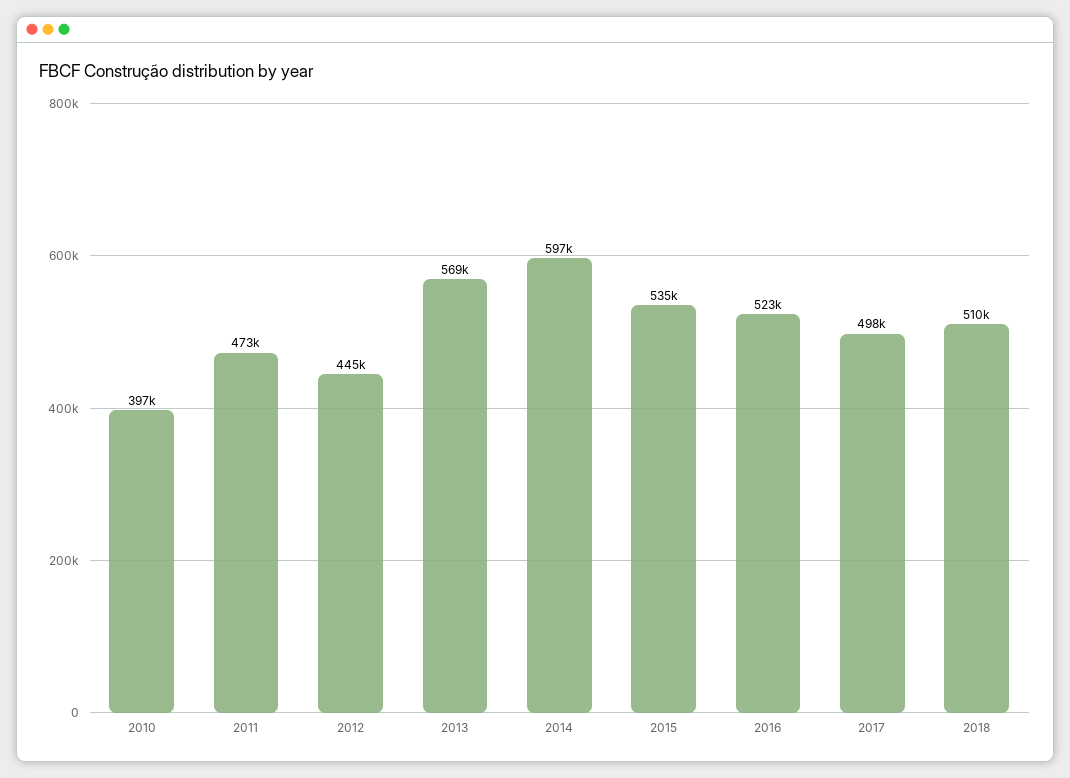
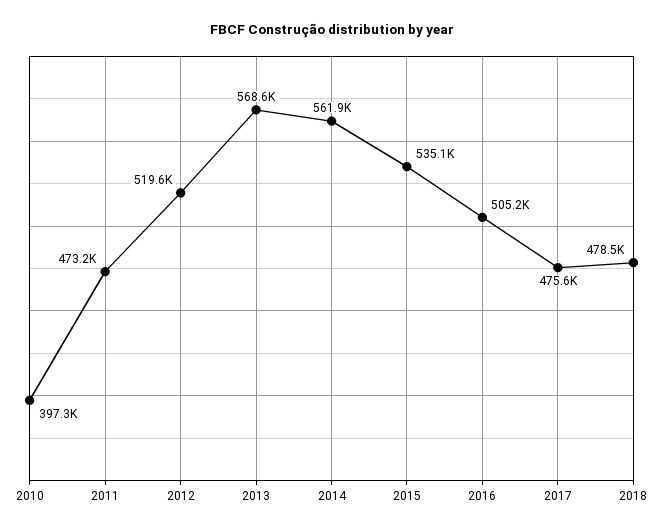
  {
    "2010": 397300,
    "2011": 473200,
-   "2012": 445000,
+   "2012": 519600,
    "2013": 568600,
-   "2014": 597000,
+   "2014": 561900,
    "2015": 535100,
-   "2016": 523000,
+   "2016": 505200,
-   "2017": 498000,
+   "2017": 475600,
-   "2018": 510000
+   "2018": 478500
  }

